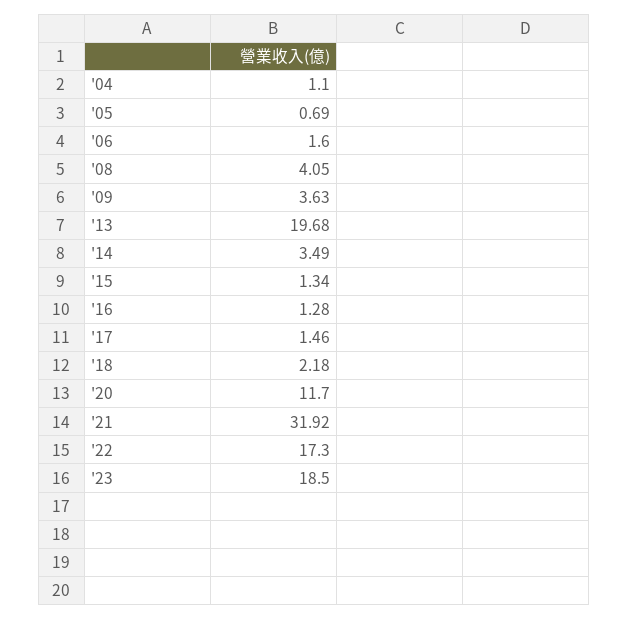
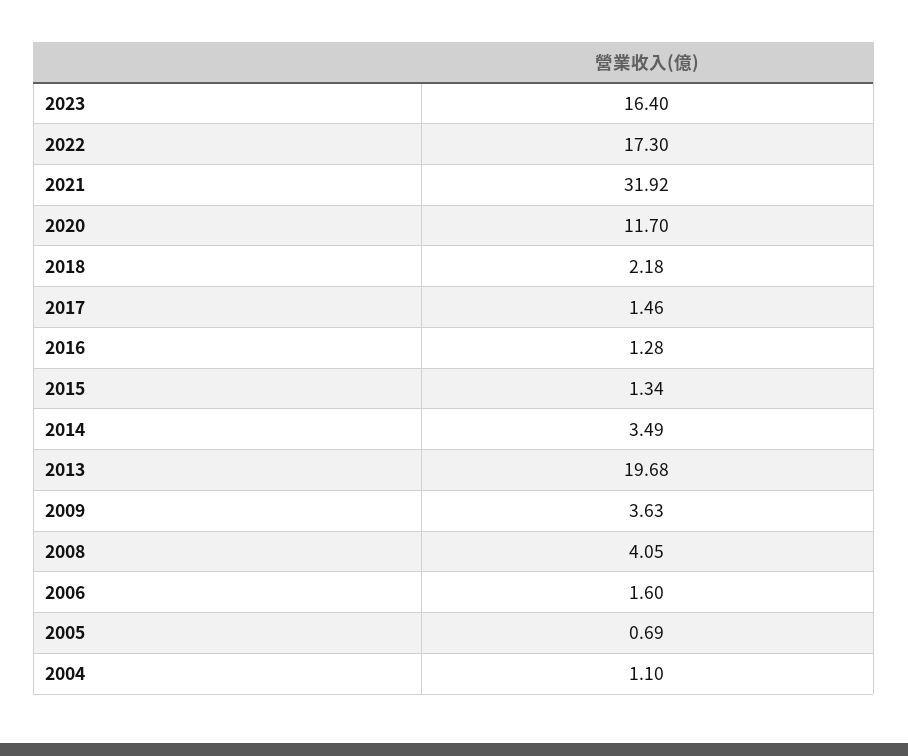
  {
    "'04": 1.1,
    "'05": 0.69,
    "'06": 1.6,
    "'08": 4.05,
    "'09": 3.63,
    "'13": 19.68,
    "'14": 3.49,
    "'15": 1.34,
    "'16": 1.28,
    "'17": 1.46,
    "'18": 2.18,
    "'20": 11.7,
    "'21": 31.92,
    "'22": 17.3,
-   "'23": 18.5
+   "'23": 16.4
  }

